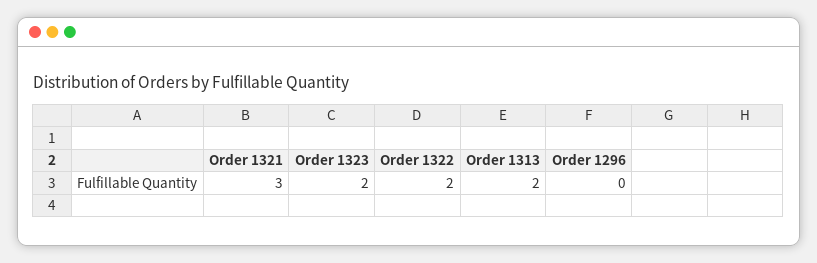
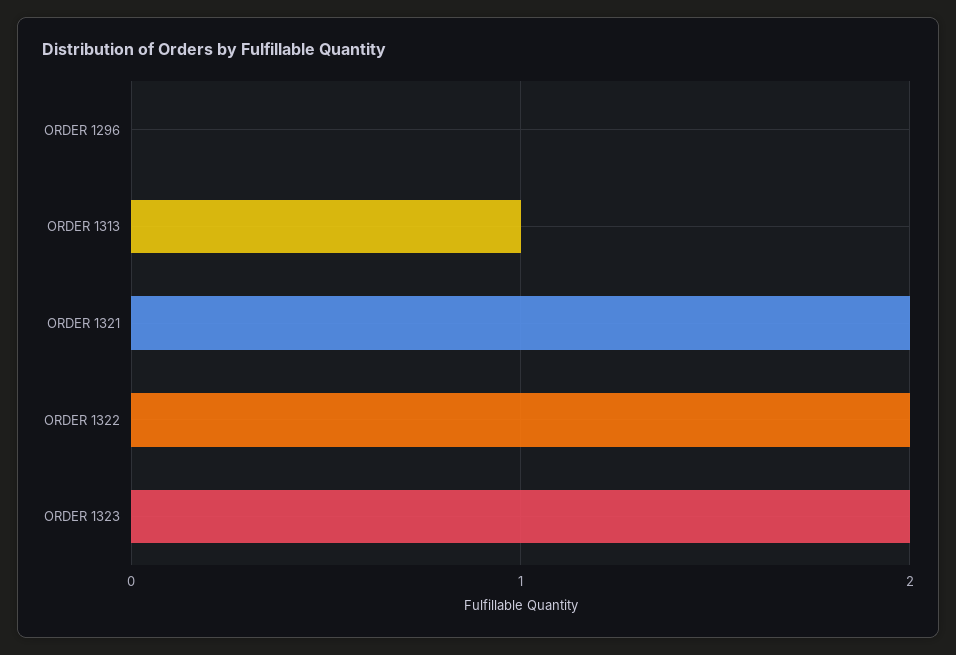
  {
-   "Order 1321": 3,
+   "Order 1321": 2,
    "Order 1323": 2,
    "Order 1322": 2,
-   "Order 1313": 2,
+   "Order 1313": 1,
    "Order 1296": 0
  }

